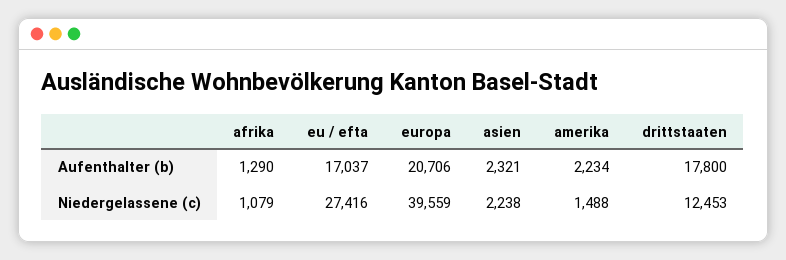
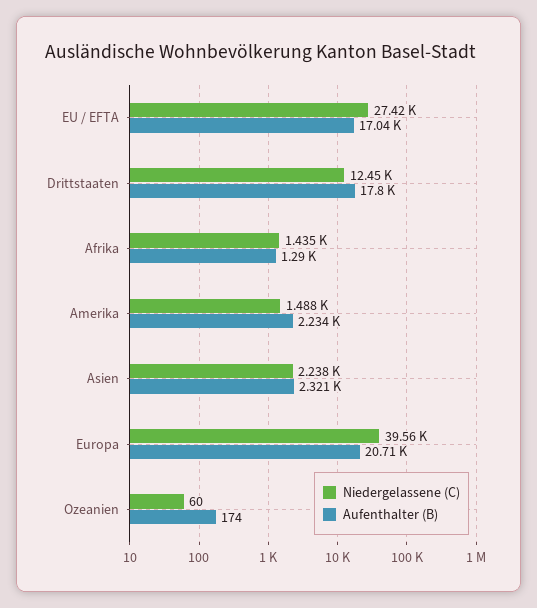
  {
    "Aufenthalter (b)": {
      "afrika": 1290,
      "eu / efta": 17037,
      "europa": 20706,
      "asien": 2321,
      "amerika": 2234,
-     "drittstaaten": 17800
+     "drittstaaten": 17800,
+     "Ozeanien": 174
    },
    "Niedergelassene (c)": {
-     "afrika": 1079,
+     "afrika": 1435,
      "eu / efta": 27416,
      "europa": 39559,
      "asien": 2238,
      "amerika": 1488,
-     "drittstaaten": 12453
+     "drittstaaten": 12453,
+     "Ozeanien": 60
    }
  }

